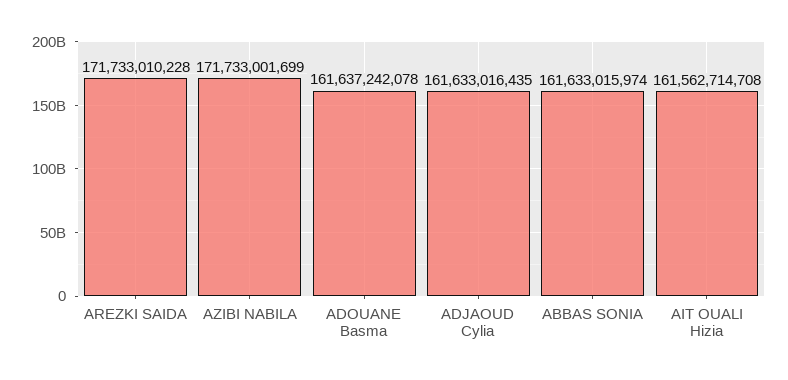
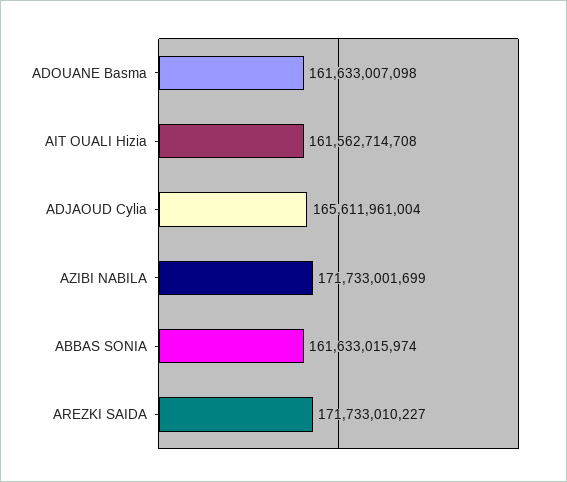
  {
-   "AREZKI SAIDA": 171733010228,
+   "AREZKI SAIDA": 171733010227,
    "AZIBI NABILA": 171733001699,
-   "ADOUANE Basma": 161637242078,
+   "ADOUANE Basma": 161633007098,
-   "ADJAOUD Cylia": 161633016435,
+   "ADJAOUD Cylia": 165611961004,
    "ABBAS SONIA": 161633015974,
    "AIT OUALI Hizia": 161562714708
  }

